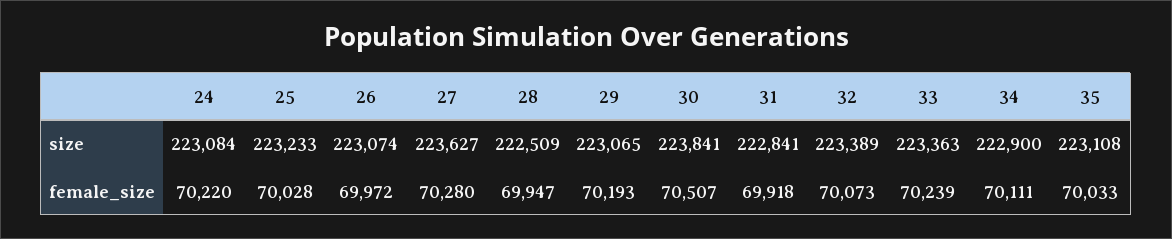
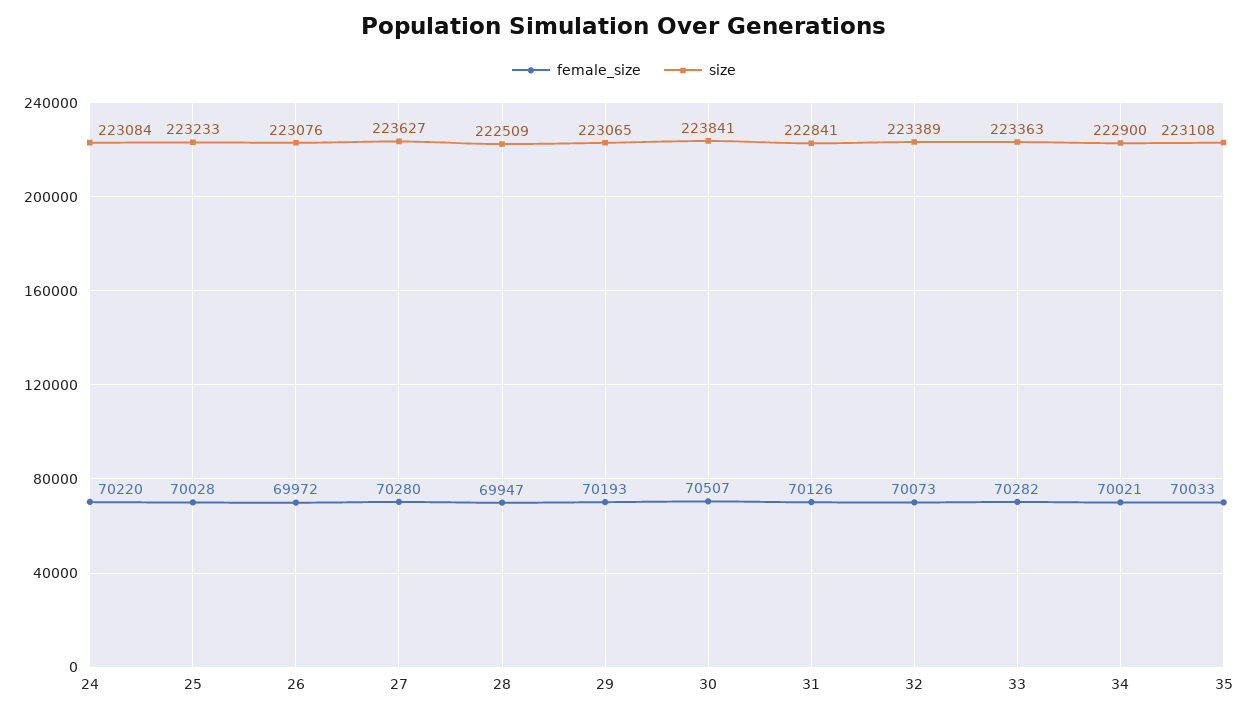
  {
    "size": {
      "24": 223084,
      "25": 223233,
-     "26": 223074,
+     "26": 223076,
      "27": 223627,
      "28": 222509,
      "29": 223065,
      "30": 223841,
      "31": 222841,
      "32": 223389,
      "33": 223363,
      "34": 222900,
      "35": 223108
    },
    "female_size": {
      "24": 70220,
      "25": 70028,
      "26": 69972,
      "27": 70280,
      "28": 69947,
      "29": 70193,
      "30": 70507,
-     "31": 69918,
+     "31": 70126,
      "32": 70073,
-     "33": 70239,
+     "33": 70282,
-     "34": 70111,
+     "34": 70021,
      "35": 70033
    }
  }

